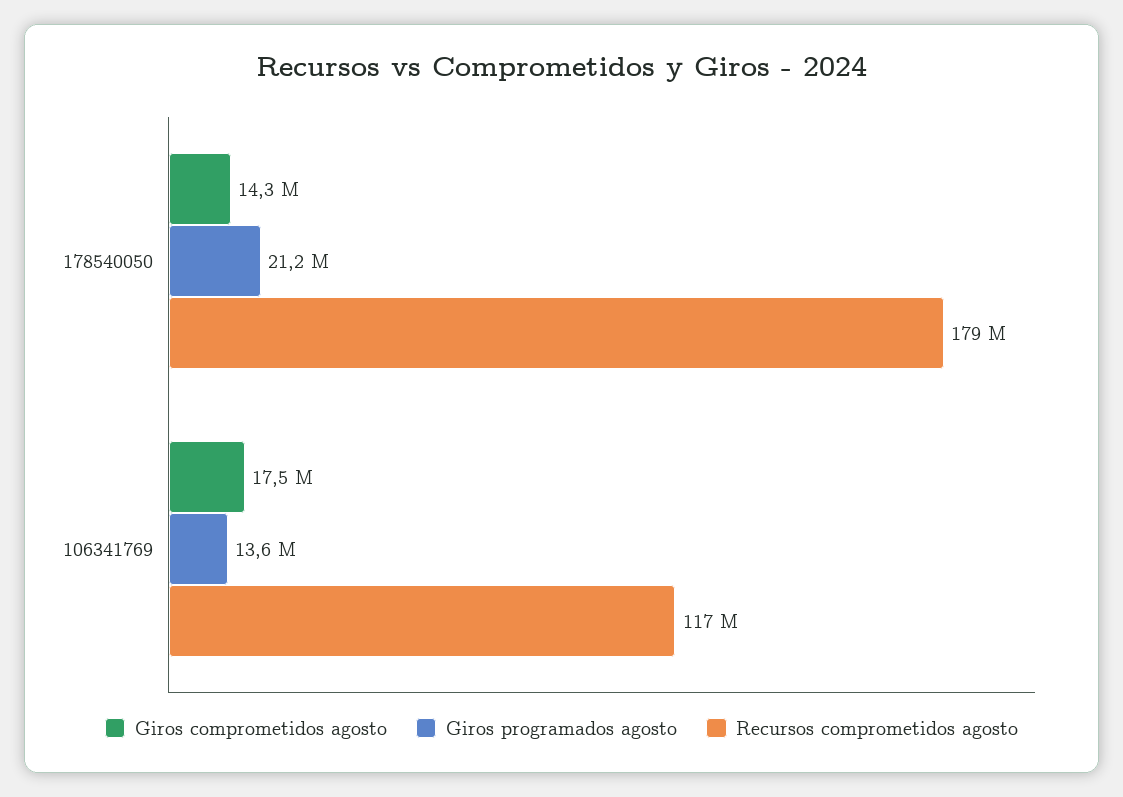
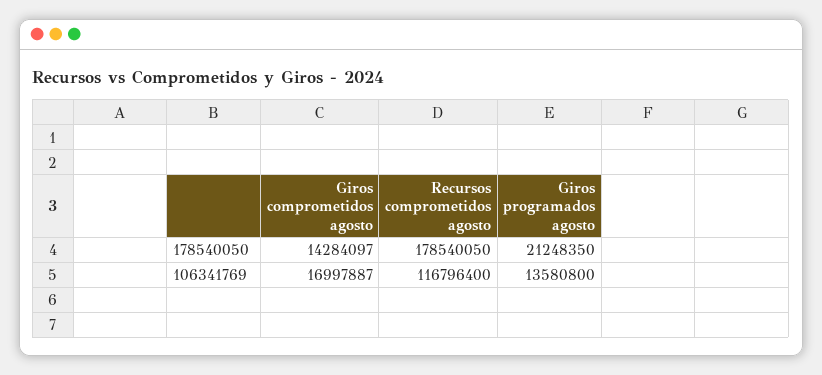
  {
    "Giros comprometidos agosto": {
      "178540050": 14284097,
-     "106341769": 17500000
+     "106341769": 16997887
    },
    "Giros programados agosto": {
      "178540050": 21248350,
      "106341769": 13580800
    },
    "Recursos comprometidos agosto": {
      "178540050": 178540050,
      "106341769": 116796400
    }
  }

